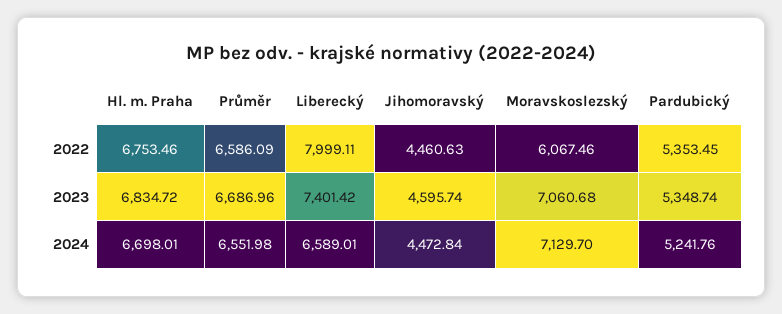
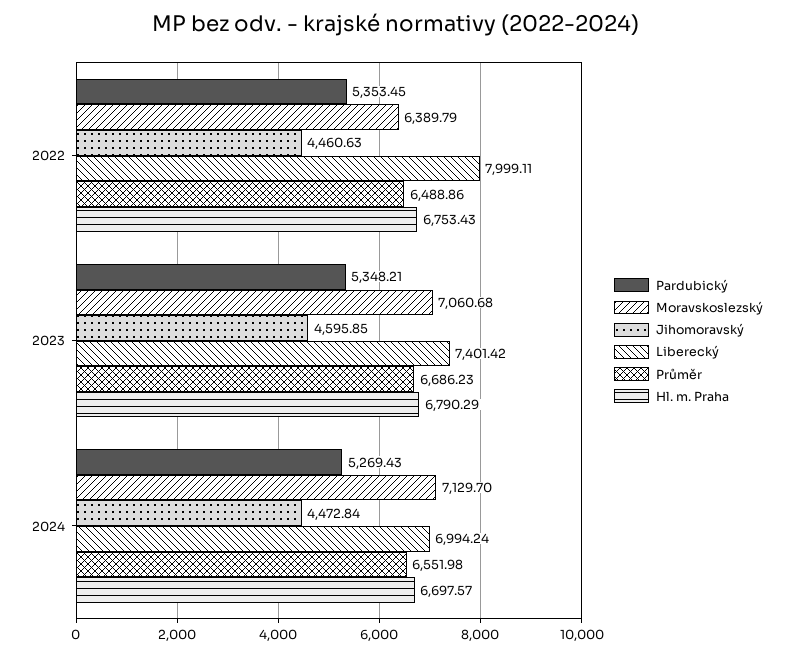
  {
    "Hl. m. Praha": {
-     "2022": 6753.46,
+     "2022": 6753.43,
-     "2023": 6834.72,
+     "2023": 6790.29,
-     "2024": 6698.01
+     "2024": 6697.57
    },
    "Průměr": {
-     "2022": 6586.09,
+     "2022": 6488.86,
-     "2023": 6686.96,
+     "2023": 6686.23,
      "2024": 6551.98
    },
    "Liberecký": {
      "2022": 7999.11,
      "2023": 7401.42,
-     "2024": 6589.01
+     "2024": 6994.24
    },
    "Jihomoravský": {
      "2022": 4460.63,
-     "2023": 4595.74,
+     "2023": 4595.85,
      "2024": 4472.84
    },
    "Moravskoslezský": {
-     "2022": 6067.46,
+     "2022": 6389.79,
      "2023": 7060.68,
      "2024": 7129.7
    },
    "Pardubický": {
      "2022": 5353.45,
-     "2023": 5348.74,
+     "2023": 5348.21,
-     "2024": 5241.76
+     "2024": 5269.43
    }
  }

